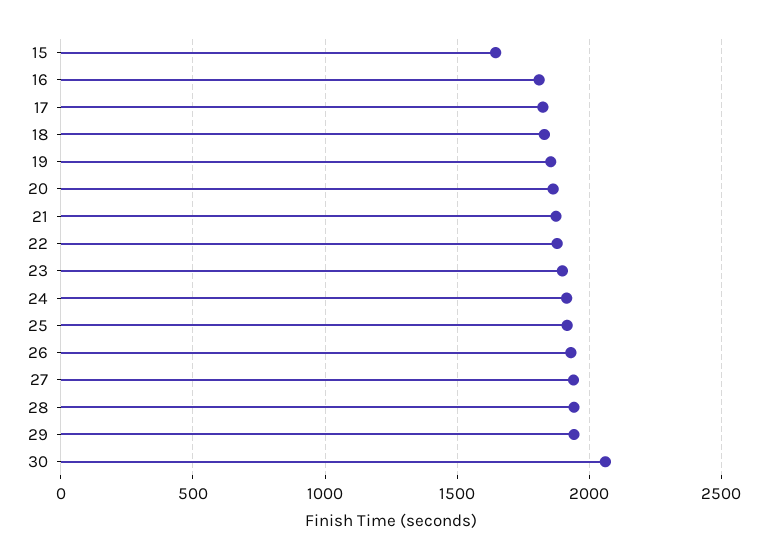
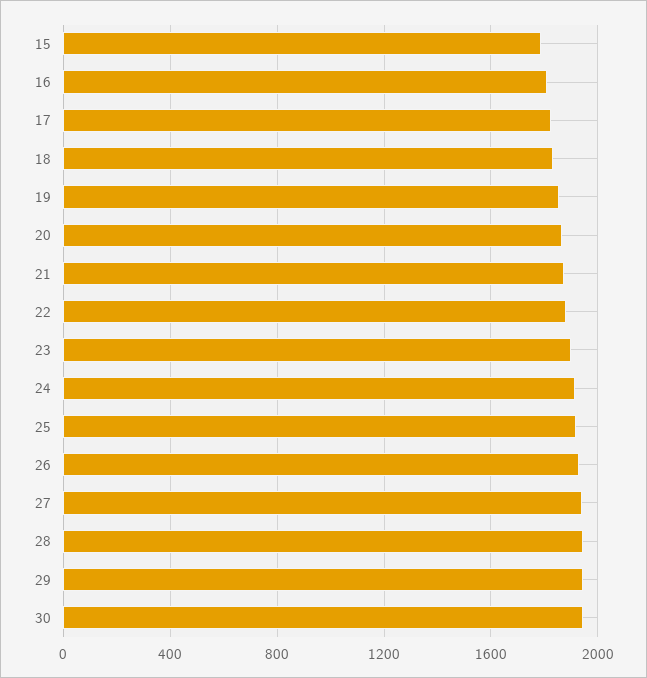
  {
-   "15": 1650,
+   "15": 1800,
    "16": 1800,
    "17": 1850,
    "18": 1850,
    "19": 1850,
    "20": 1850,
    "21": 1900,
    "22": 1900,
    "23": 1900,
    "24": 1900,
    "25": 1900,
    "26": 1950,
    "27": 1950,
    "28": 1950,
    "29": 1950,
-   "30": 2050
+   "30": 1950
  }

